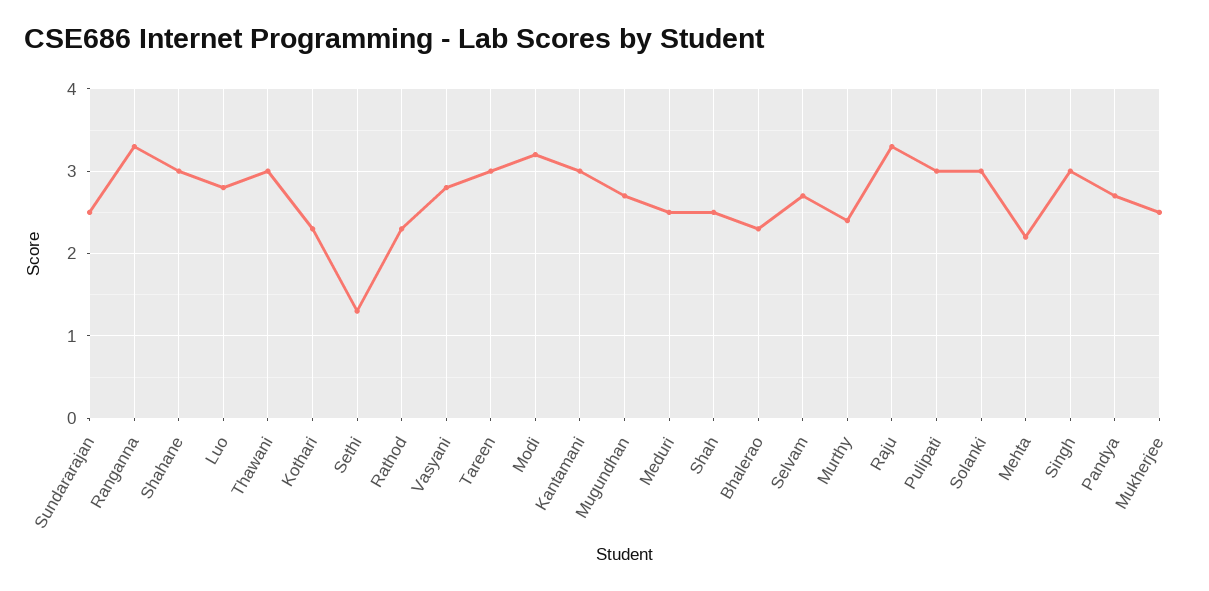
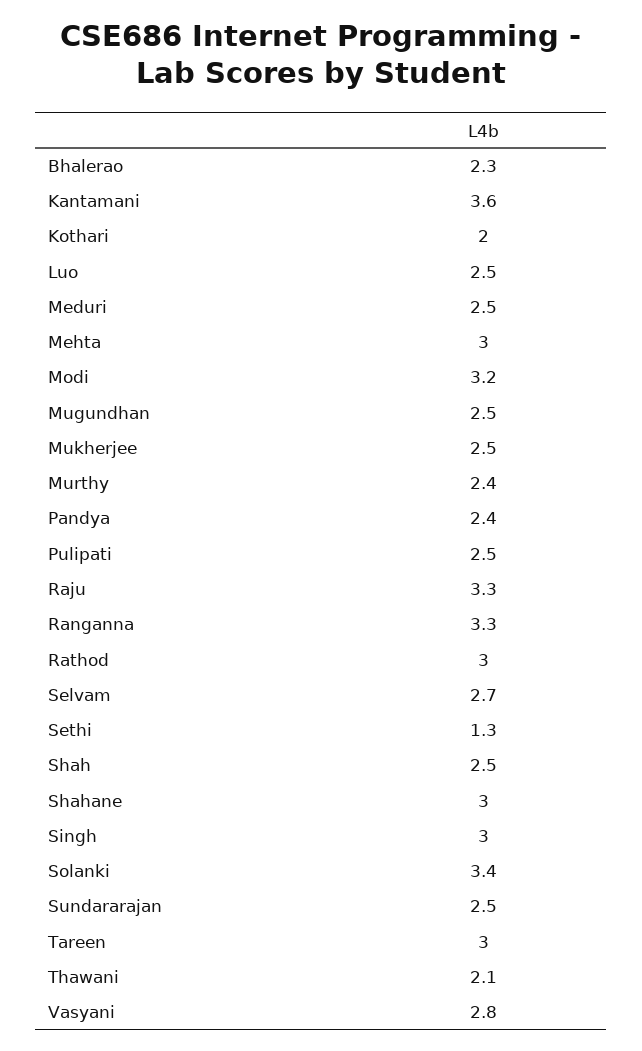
  {
    "Sundararajan": 2.5,
    "Ranganna": 3.3,
    "Shahane": 3,
-   "Luo": 2.8,
+   "Luo": 2.5,
-   "Thawani": 3,
+   "Thawani": 2.1,
-   "Kothari": 2.3,
+   "Kothari": 2,
    "Sethi": 1.3,
-   "Rathod": 2.3,
+   "Rathod": 3,
    "Vasyani": 2.8,
    "Tareen": 3,
    "Modi": 3.2,
-   "Kantamani": 3,
+   "Kantamani": 3.6,
-   "Mugundhan": 2.7,
+   "Mugundhan": 2.5,
    "Meduri": 2.5,
    "Shah": 2.5,
    "Bhalerao": 2.3,
    "Selvam": 2.7,
    "Murthy": 2.4,
    "Raju": 3.3,
-   "Pulipati": 3,
+   "Pulipati": 2.5,
-   "Solanki": 3,
+   "Solanki": 3.4,
-   "Mehta": 2.2,
+   "Mehta": 3,
    "Singh": 3,
-   "Pandya": 2.7,
+   "Pandya": 2.4,
    "Mukherjee": 2.5
  }

